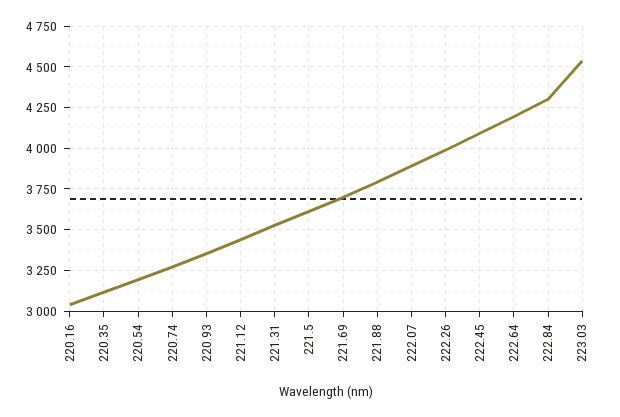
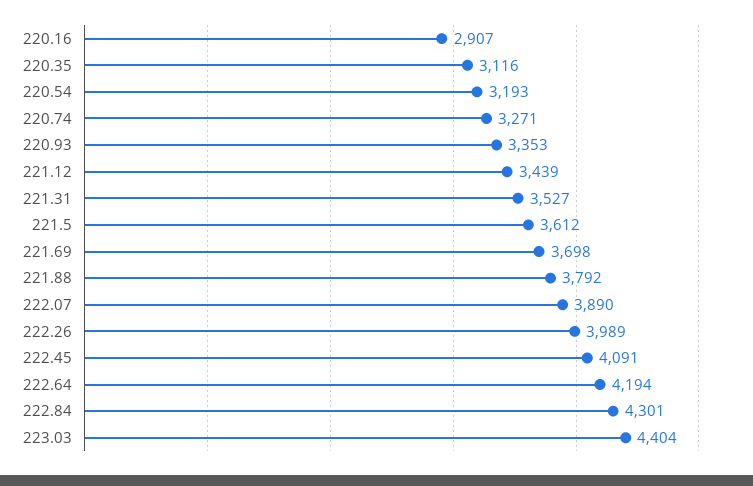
  {
-   "220.16": 3050,
+   "220.16": 2907,
    "220.35": 3116,
    "220.54": 3193,
    "220.74": 3271,
    "220.93": 3353,
    "221.12": 3439,
    "221.31": 3527,
    "221.5": 3612,
    "221.69": 3698,
    "221.88": 3792,
    "222.07": 3890,
    "222.26": 3989,
    "222.45": 4091,
    "222.64": 4194,
    "222.84": 4301,
-   "223.03": 4550
+   "223.03": 4404
  }

